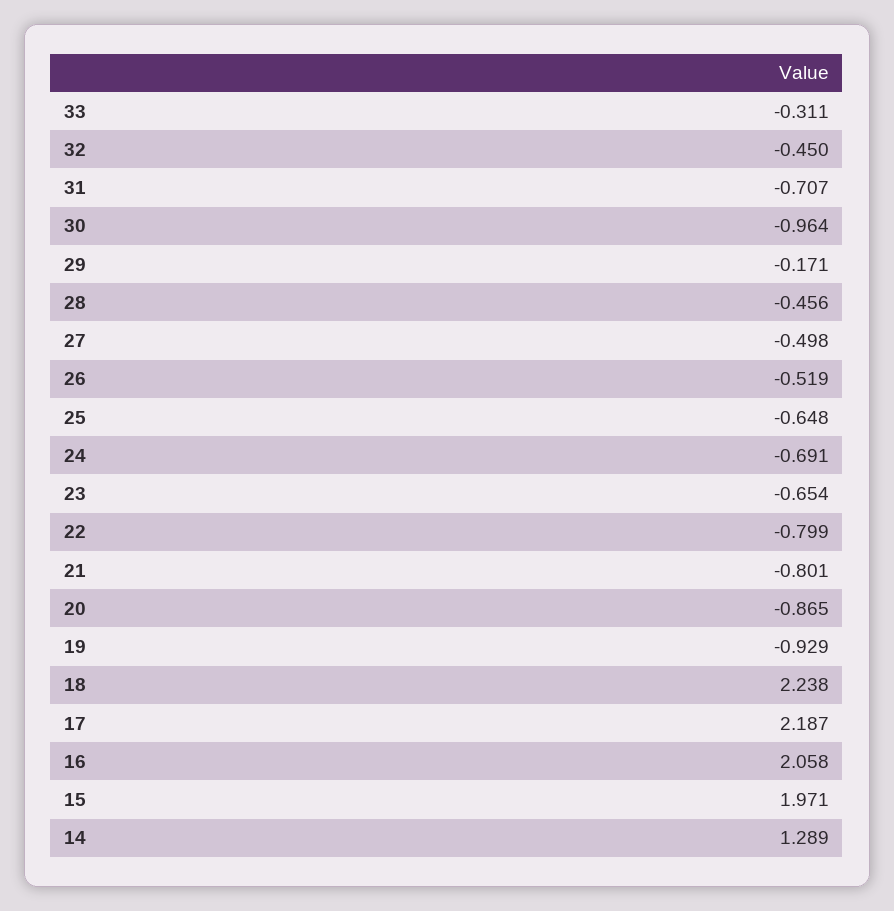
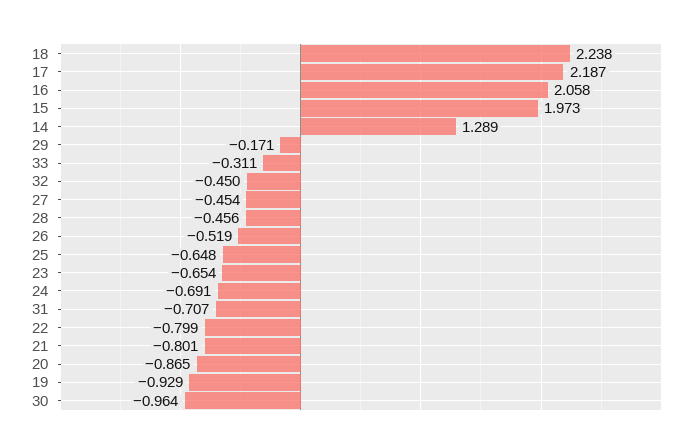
  {
    "33": -0.311,
    "32": -0.45,
    "31": -0.707,
    "30": -0.964,
    "29": -0.171,
    "28": -0.456,
-   "27": -0.498,
+   "27": -0.454,
    "26": -0.519,
    "25": -0.648,
    "24": -0.691,
    "23": -0.654,
    "22": -0.799,
    "21": -0.801,
    "20": -0.865,
    "19": -0.929,
    "18": 2.238,
    "17": 2.187,
    "16": 2.058,
-   "15": 1.971,
+   "15": 1.973,
    "14": 1.289
  }

